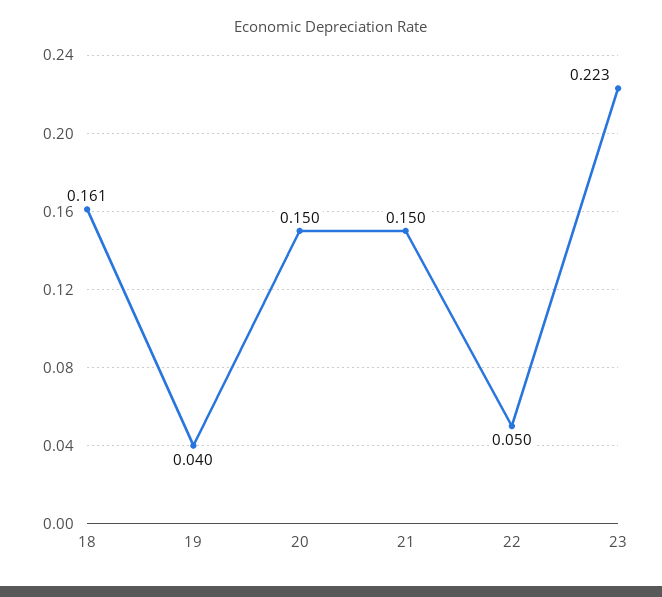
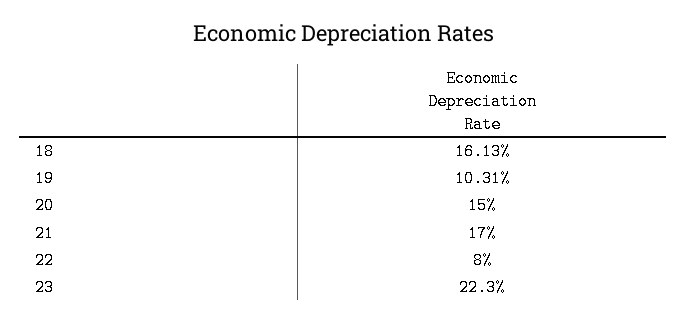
  {
    "18": 0.1613,
-   "19": 0.04,
+   "19": 0.1031,
    "20": 0.15,
-   "21": 0.15,
+   "21": 0.17,
-   "22": 0.05,
+   "22": 0.08,
    "23": 0.223
  }

